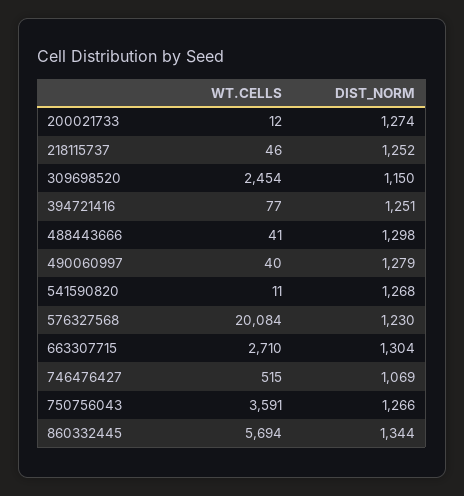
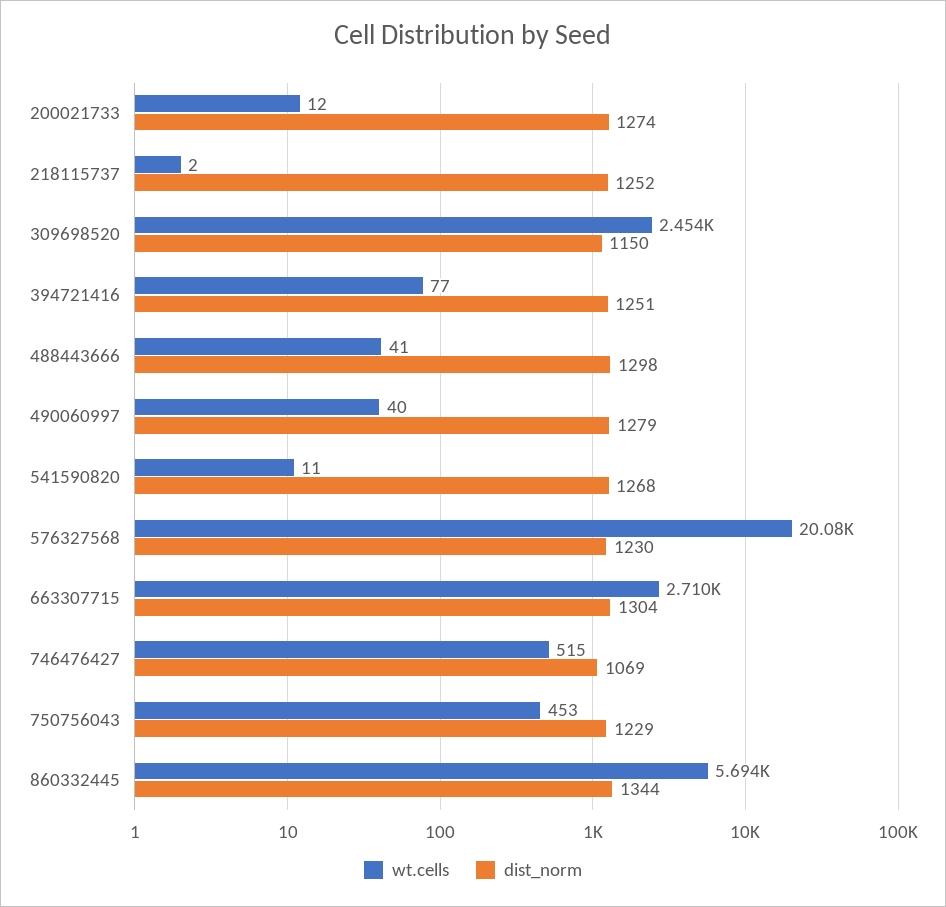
  {
    "WT.CELLS": {
      "200021733": 12,
-     "218115737": 46,
+     "218115737": 2,
      "309698520": 2454,
      "394721416": 77,
      "488443666": 41,
      "490060997": 40,
      "541590820": 11,
      "576327568": 20084,
      "663307715": 2710,
      "746476427": 515,
-     "750756043": 3591,
+     "750756043": 453,
      "860332445": 5694
    },
    "DIST_NORM": {
      "200021733": 1274,
      "218115737": 1252,
      "309698520": 1150,
      "394721416": 1251,
      "488443666": 1298,
      "490060997": 1279,
      "541590820": 1268,
      "576327568": 1230,
      "663307715": 1304,
      "746476427": 1069,
-     "750756043": 1266,
+     "750756043": 1229,
      "860332445": 1344
    }
  }

